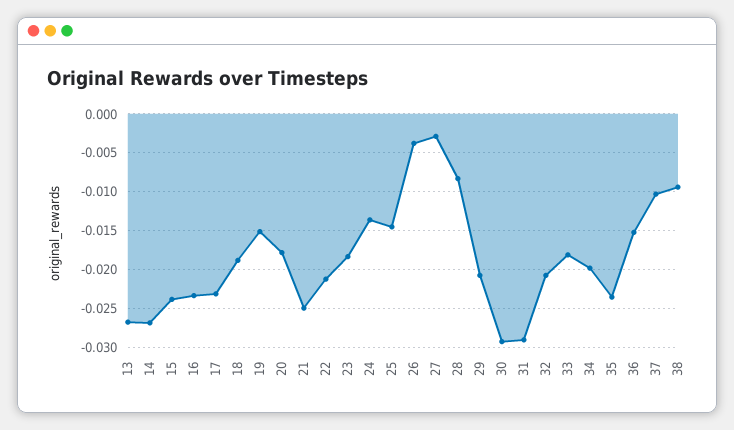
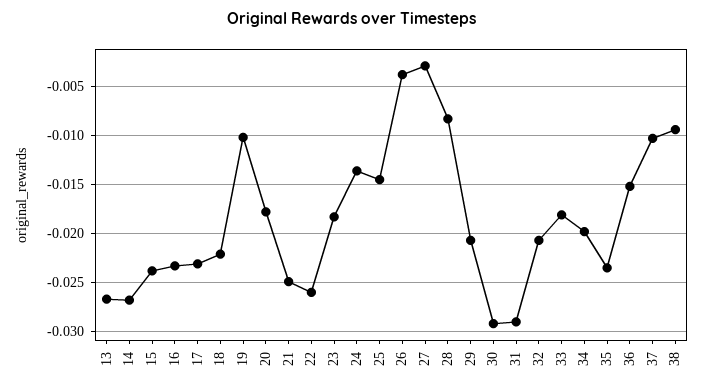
  {
    "13": -0.027,
    "14": -0.027,
    "15": -0.024,
    "16": -0.023,
    "17": -0.023,
-   "18": -0.019,
+   "18": -0.022,
-   "19": -0.015,
+   "19": -0.01,
    "20": -0.018,
    "21": -0.025,
-   "22": -0.021,
+   "22": -0.026,
    "23": -0.018,
    "24": -0.014,
    "25": -0.015,
    "26": -0.004,
    "27": -0.003,
    "28": -0.008,
    "29": -0.021,
    "30": -0.029,
    "31": -0.029,
    "32": -0.021,
    "33": -0.018,
    "34": -0.02,
    "35": -0.024,
    "36": -0.015,
    "37": -0.01,
    "38": -0.009
  }

